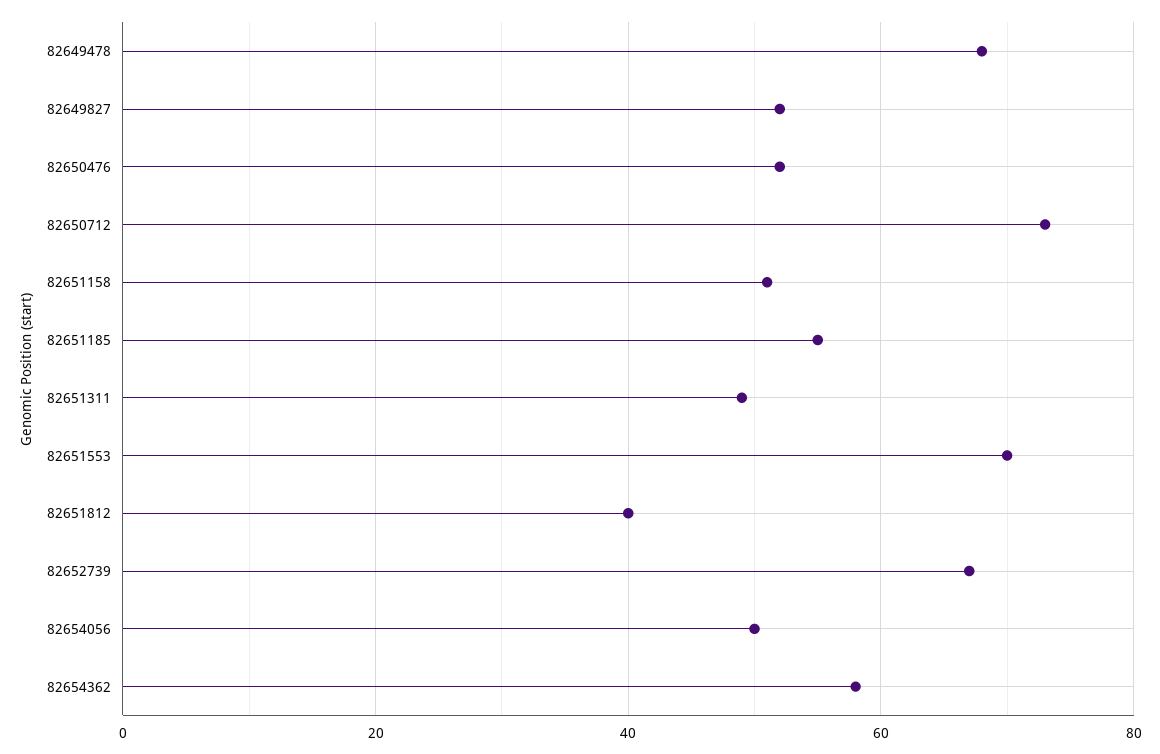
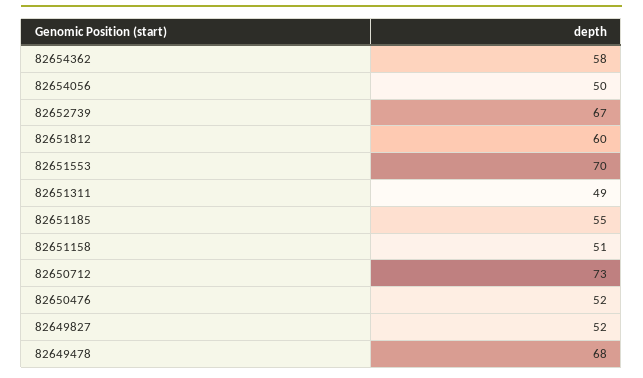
  {
    "82649478": 68,
    "82649827": 52,
    "82650476": 52,
    "82650712": 73,
    "82651158": 51,
    "82651185": 55,
    "82651311": 49,
    "82651553": 70,
-   "82651812": 40,
+   "82651812": 60,
    "82652739": 67,
    "82654056": 50,
    "82654362": 58
  }

